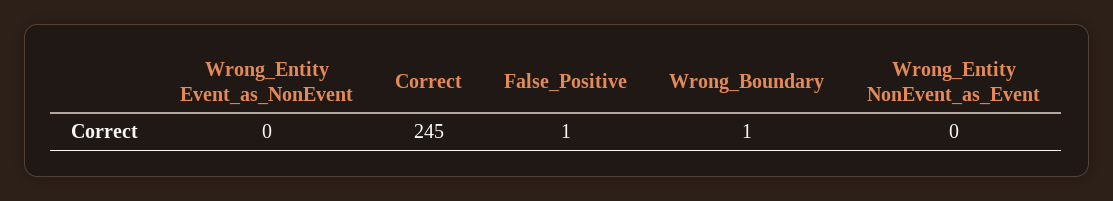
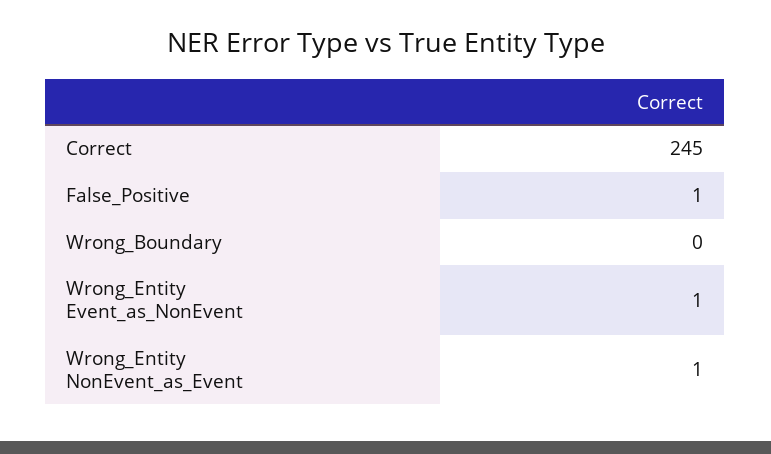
  {
-   "Wrong_Entity Event_as_NonEvent": 0,
+   "Wrong_Entity Event_as_NonEvent": 1,
    "Correct": 245,
    "False_Positive": 1,
-   "Wrong_Boundary": 1,
+   "Wrong_Boundary": 0,
-   "Wrong_Entity NonEvent_as_Event": 0
+   "Wrong_Entity NonEvent_as_Event": 1
  }

